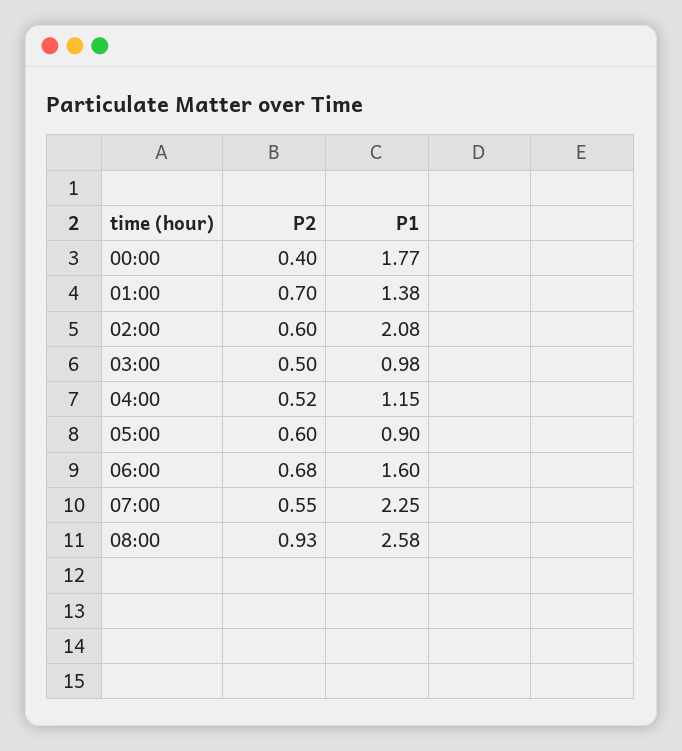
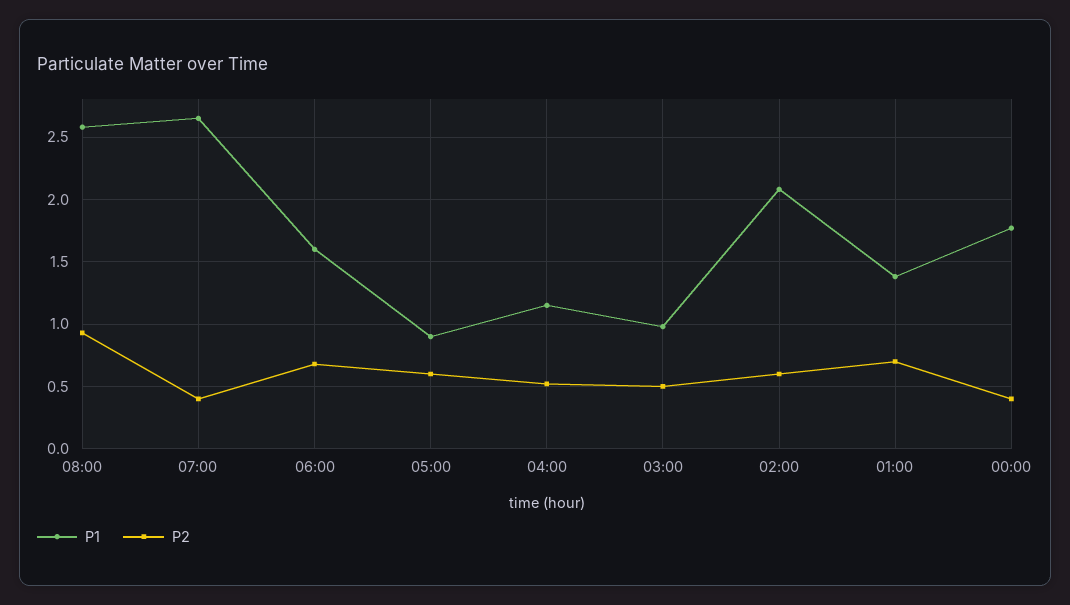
  {
    "P2": {
      "00:00": 0.4,
      "01:00": 0.7,
      "02:00": 0.6,
      "03:00": 0.5,
      "04:00": 0.52,
      "05:00": 0.6,
      "06:00": 0.68,
-     "07:00": 0.55,
+     "07:00": 0.4,
      "08:00": 0.93
    },
    "P1": {
      "00:00": 1.77,
      "01:00": 1.38,
      "02:00": 2.08,
      "03:00": 0.98,
      "04:00": 1.15,
      "05:00": 0.9,
      "06:00": 1.6,
-     "07:00": 2.25,
+     "07:00": 2.65,
      "08:00": 2.58
    }
  }

